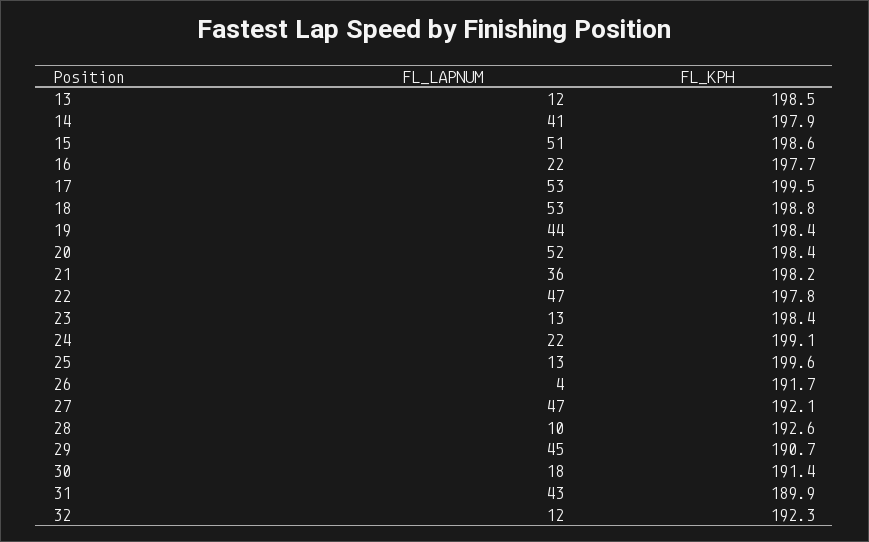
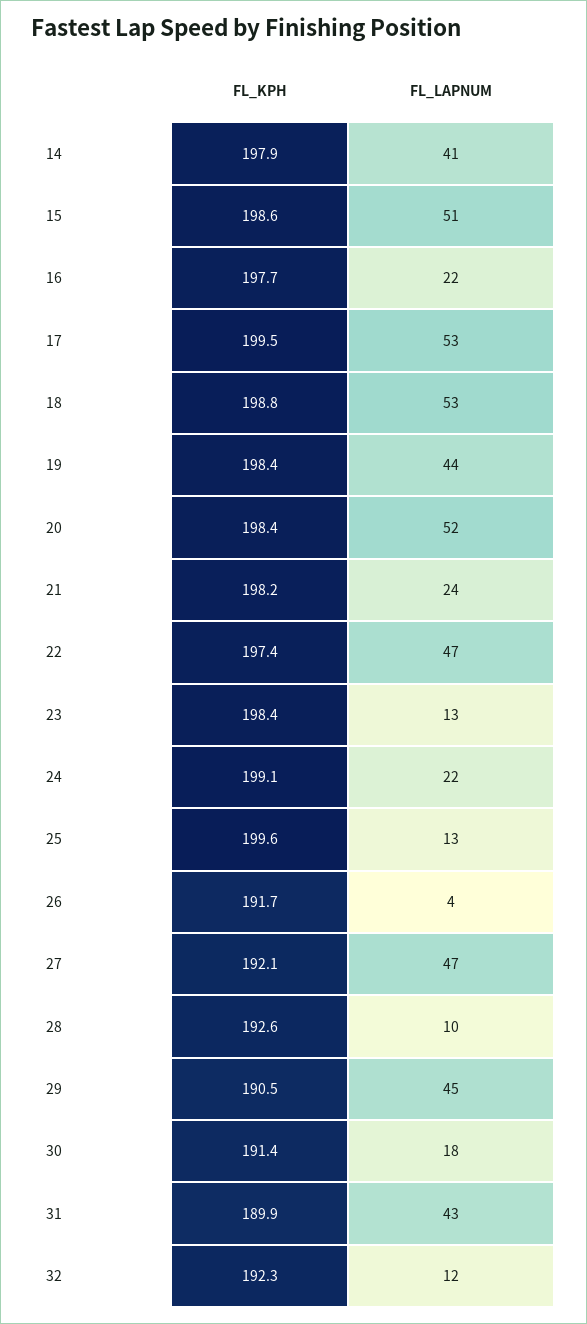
  {
    "FL_LAPNUM": {
-     "13": 12,
      "14": 41,
      "15": 51,
      "16": 22,
      "17": 53,
      "18": 53,
      "19": 44,
      "20": 52,
-     "21": 36,
+     "21": 24,
      "22": 47,
      "23": 13,
      "24": 22,
      "25": 13,
      "26": 4,
      "27": 47,
      "28": 10,
      "29": 45,
      "30": 18,
      "31": 43,
      "32": 12
    },
    "FL_KPH": {
-     "13": 198.5,
      "14": 197.9,
      "15": 198.6,
      "16": 197.7,
      "17": 199.5,
      "18": 198.8,
      "19": 198.4,
      "20": 198.4,
      "21": 198.2,
-     "22": 197.8,
+     "22": 197.4,
      "23": 198.4,
      "24": 199.1,
      "25": 199.6,
      "26": 191.7,
      "27": 192.1,
      "28": 192.6,
-     "29": 190.7,
+     "29": 190.5,
      "30": 191.4,
      "31": 189.9,
      "32": 192.3
    }
  }

